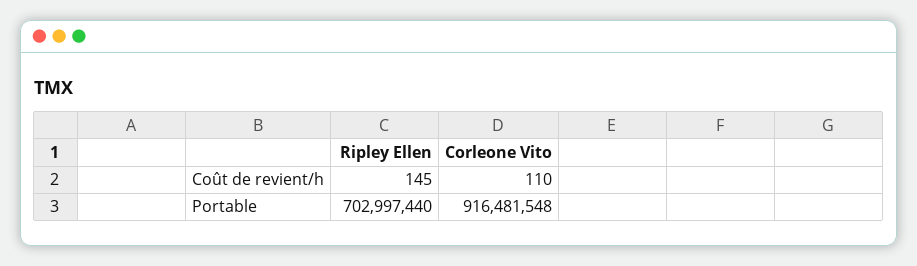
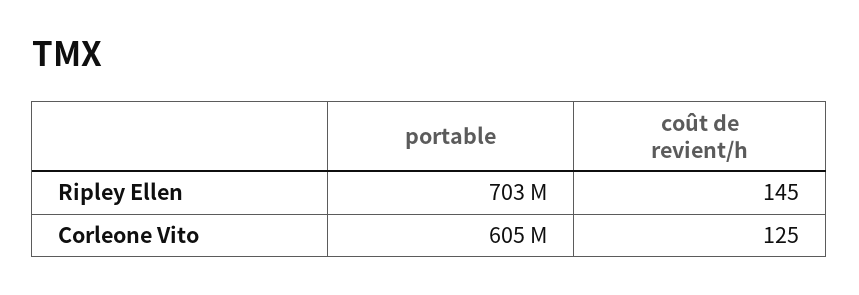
  {
    "Ripley Ellen": {
      "Coût de revient/h": 145,
      "Portable": 702997440
    },
    "Corleone Vito": {
-     "Coût de revient/h": 110,
+     "Coût de revient/h": 125,
-     "Portable": 916481548
+     "Portable": 605000000
    }
  }

